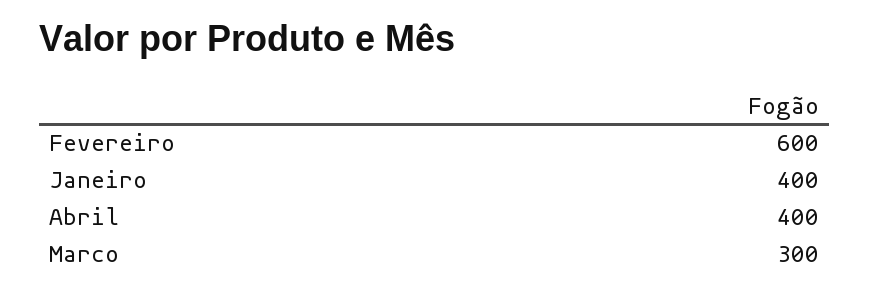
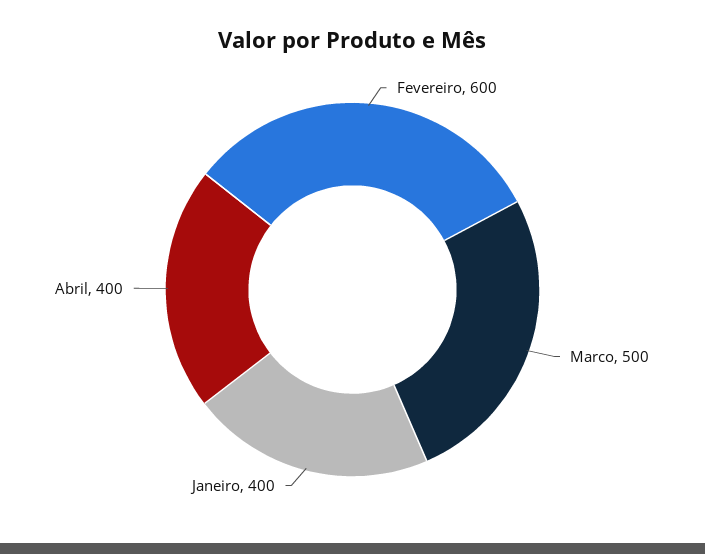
  {
    "Fevereiro": 600,
    "Janeiro": 400,
    "Abril": 400,
-   "Marco": 300
+   "Marco": 500
  }

